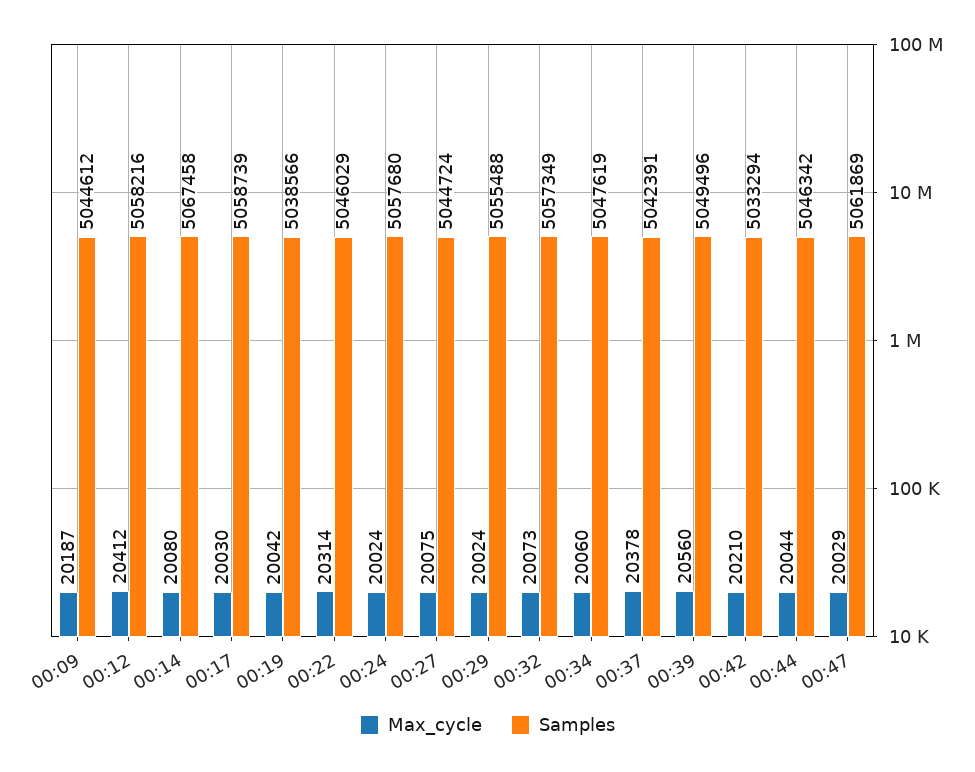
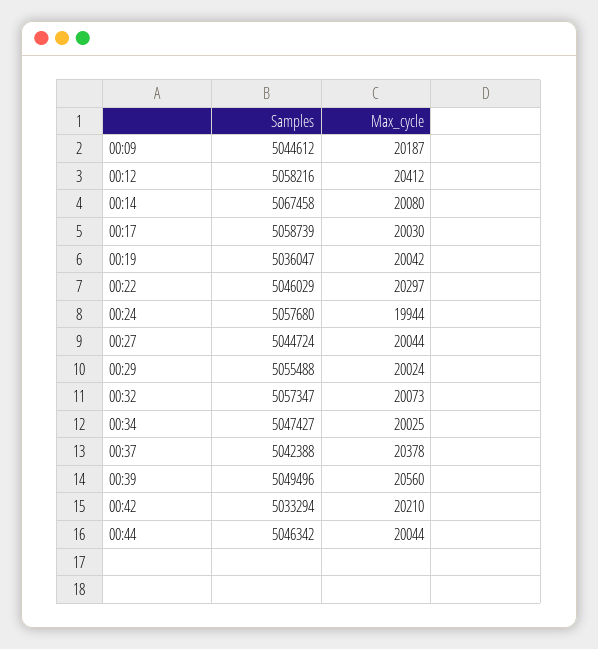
  {
    "Max_cycle": {
      "00:09": 20187,
      "00:12": 20412,
      "00:14": 20080,
      "00:17": 20030,
      "00:19": 20042,
-     "00:22": 20314,
+     "00:22": 20297,
-     "00:24": 20024,
+     "00:24": 19944,
-     "00:27": 20075,
+     "00:27": 20044,
      "00:29": 20024,
      "00:32": 20073,
-     "00:34": 20060,
+     "00:34": 20025,
      "00:37": 20378,
      "00:39": 20560,
      "00:42": 20210,
-     "00:44": 20044,
+     "00:44": 20044
-     "00:47": 20029
    },
    "Samples": {
      "00:09": 5044612,
      "00:12": 5058216,
      "00:14": 5067458,
      "00:17": 5058739,
-     "00:19": 5038566,
+     "00:19": 5036047,
      "00:22": 5046029,
      "00:24": 5057680,
      "00:27": 5044724,
      "00:29": 5055488,
-     "00:32": 5057349,
+     "00:32": 5057347,
-     "00:34": 5047619,
+     "00:34": 5047427,
-     "00:37": 5042391,
+     "00:37": 5042388,
      "00:39": 5049496,
      "00:42": 5033294,
-     "00:44": 5046342,
+     "00:44": 5046342
-     "00:47": 5061869
    }
  }

